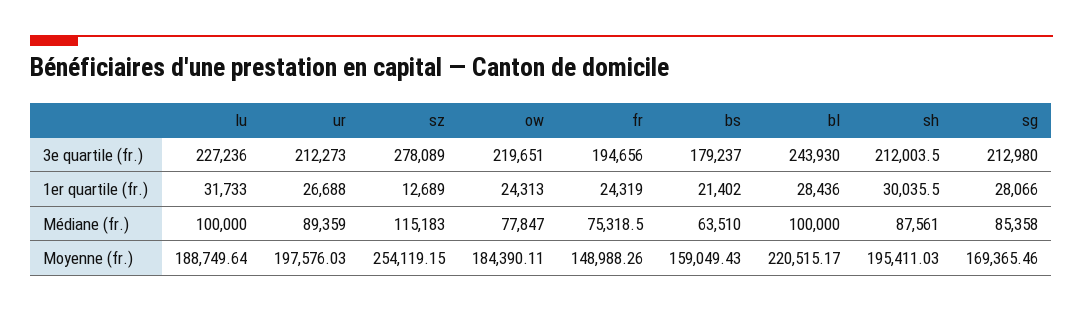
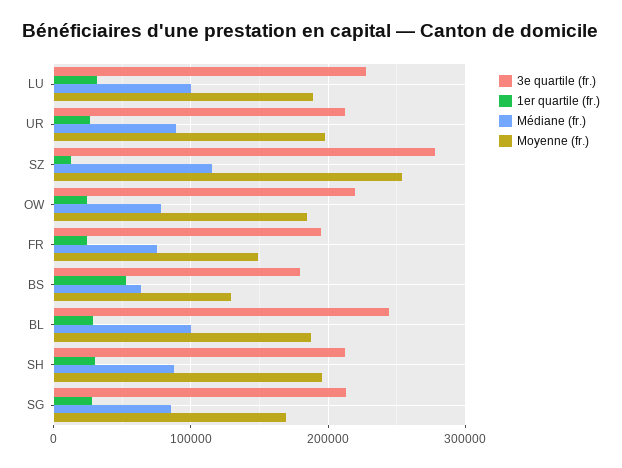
  {
    "3e quartile (fr.)": {
      "lu": 227236,
      "ur": 212273,
      "sz": 278089,
      "ow": 219651,
      "fr": 194656,
      "bs": 179237,
      "bl": 243930,
      "sh": 212003.5,
      "sg": 212980
    },
    "1er quartile (fr.)": {
      "lu": 31733,
      "ur": 26688,
      "sz": 12689,
      "ow": 24313,
      "fr": 24319,
-     "bs": 21402,
+     "bs": 50000,
      "bl": 28436,
      "sh": 30035.5,
      "sg": 28066
    },
    "Médiane (fr.)": {
      "lu": 100000,
      "ur": 89359,
      "sz": 115183,
      "ow": 77847,
      "fr": 75318.5,
      "bs": 63510,
      "bl": 100000,
      "sh": 87561,
      "sg": 85358
    },
    "Moyenne (fr.)": {
      "lu": 188749.64,
      "ur": 197576.03,
      "sz": 254119.15,
      "ow": 184390.11,
      "fr": 148988.26,
-     "bs": 159049.43,
+     "bs": 130000,
-     "bl": 220515.17,
+     "bl": 190000,
      "sh": 195411.03,
      "sg": 169365.46
    }
  }

